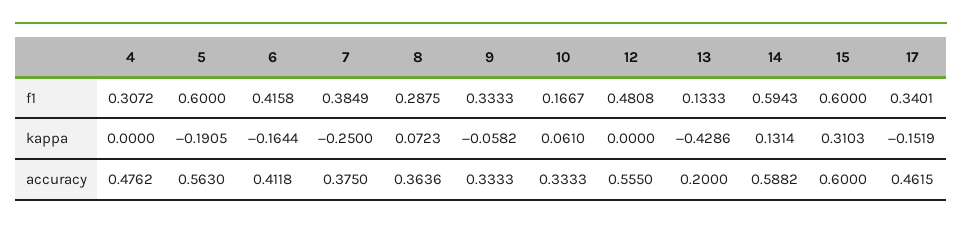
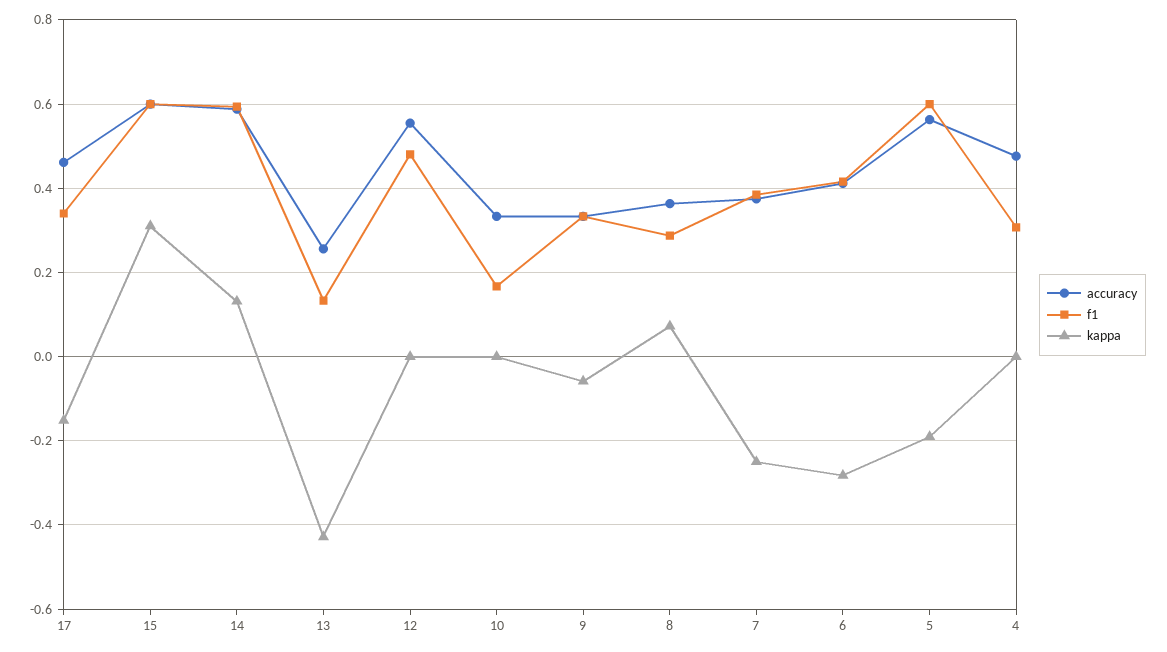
  {
    "f1": {
      "4": 0.3072,
      "5": 0.6,
      "6": 0.4158,
      "7": 0.3849,
      "8": 0.2875,
      "9": 0.3333,
      "10": 0.1667,
      "12": 0.4808,
      "13": 0.1333,
      "14": 0.5943,
      "15": 0.6,
      "17": 0.3401
    },
    "kappa": {
      "4": 0,
      "5": -0.1905,
-     "6": -0.1644,
+     "6": -0.28,
      "7": -0.25,
      "8": 0.0723,
      "9": -0.0582,
-     "10": 0.061,
+     "10": 0,
      "12": 0,
      "13": -0.4286,
      "14": 0.1314,
      "15": 0.3103,
      "17": -0.1519
    },
    "accuracy": {
      "4": 0.4762,
      "5": 0.563,
      "6": 0.4118,
      "7": 0.375,
      "8": 0.3636,
      "9": 0.3333,
      "10": 0.3333,
      "12": 0.555,
-     "13": 0.2,
+     "13": 0.26,
      "14": 0.5882,
      "15": 0.6,
      "17": 0.4615
    }
  }

